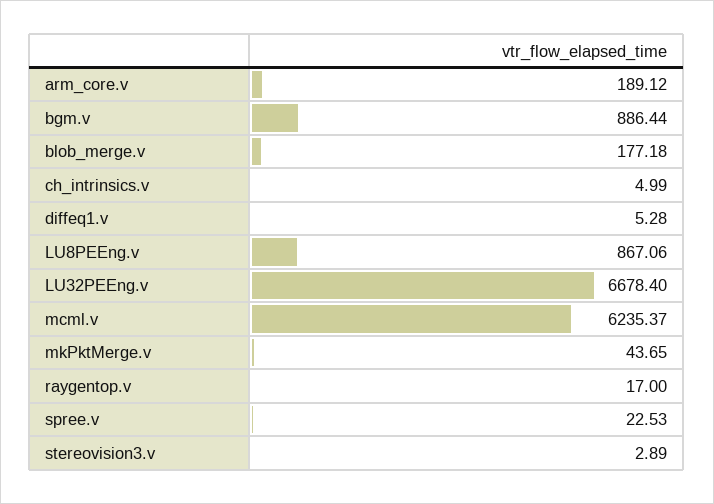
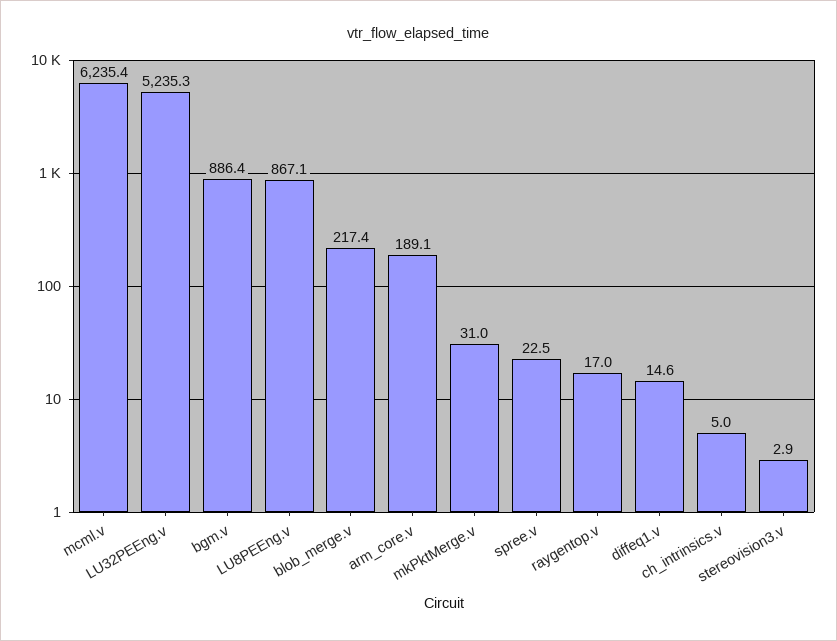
  {
    "arm_core.v": 189.12,
    "bgm.v": 886.44,
-   "blob_merge.v": 177.18,
+   "blob_merge.v": 217.4,
    "ch_intrinsics.v": 4.99,
-   "diffeq1.v": 5.28,
+   "diffeq1.v": 14.6,
    "LU8PEEng.v": 867.06,
-   "LU32PEEng.v": 6678.4,
+   "LU32PEEng.v": 5235.3,
    "mcml.v": 6235.37,
-   "mkPktMerge.v": 43.65,
+   "mkPktMerge.v": 31,
    "raygentop.v": 17,
    "spree.v": 22.53,
    "stereovision3.v": 2.89
  }

